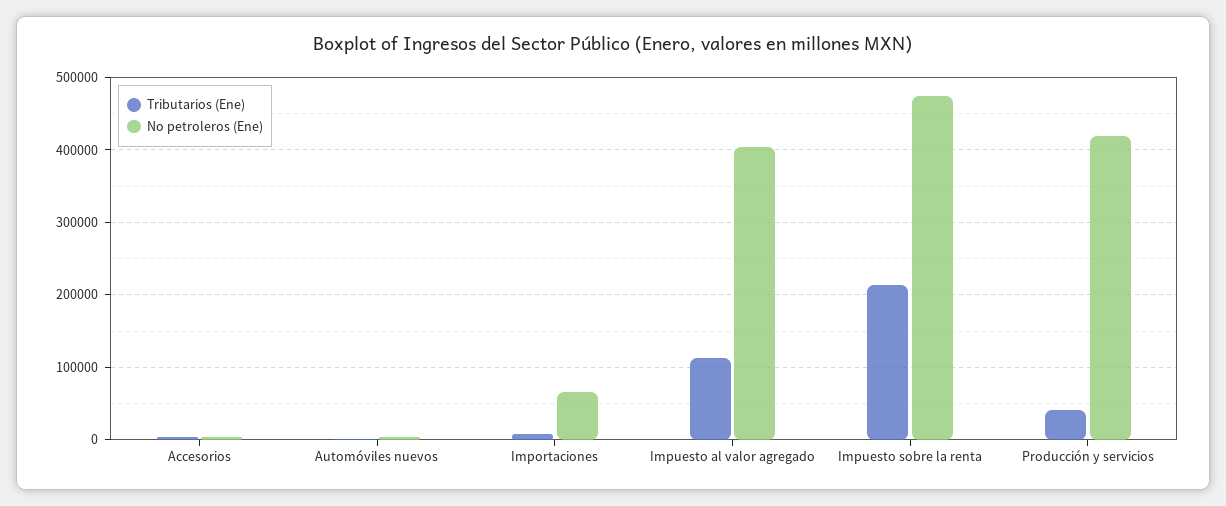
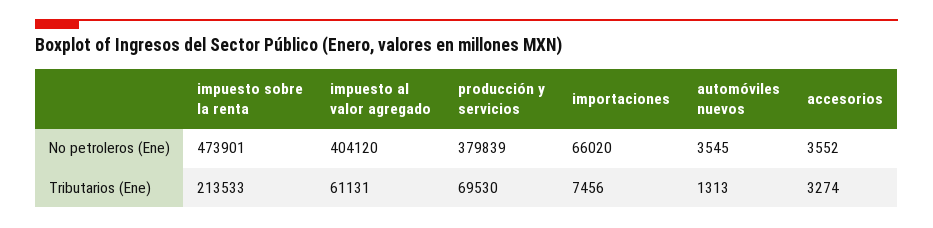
  {
    "Tributarios (Ene)": {
      "Accesorios": 3274,
      "Automóviles nuevos": 1313,
      "Importaciones": 7456,
-     "Impuesto al valor agregado": 110000,
+     "Impuesto al valor agregado": 61131,
      "Impuesto sobre la renta": 213533,
-     "Producción y servicios": 40000
+     "Producción y servicios": 69530
    },
    "No petroleros (Ene)": {
      "Accesorios": 3552,
      "Automóviles nuevos": 3545,
      "Importaciones": 66020,
      "Impuesto al valor agregado": 404120,
      "Impuesto sobre la renta": 473901,
-     "Producción y servicios": 420000
+     "Producción y servicios": 379839
    }
  }

